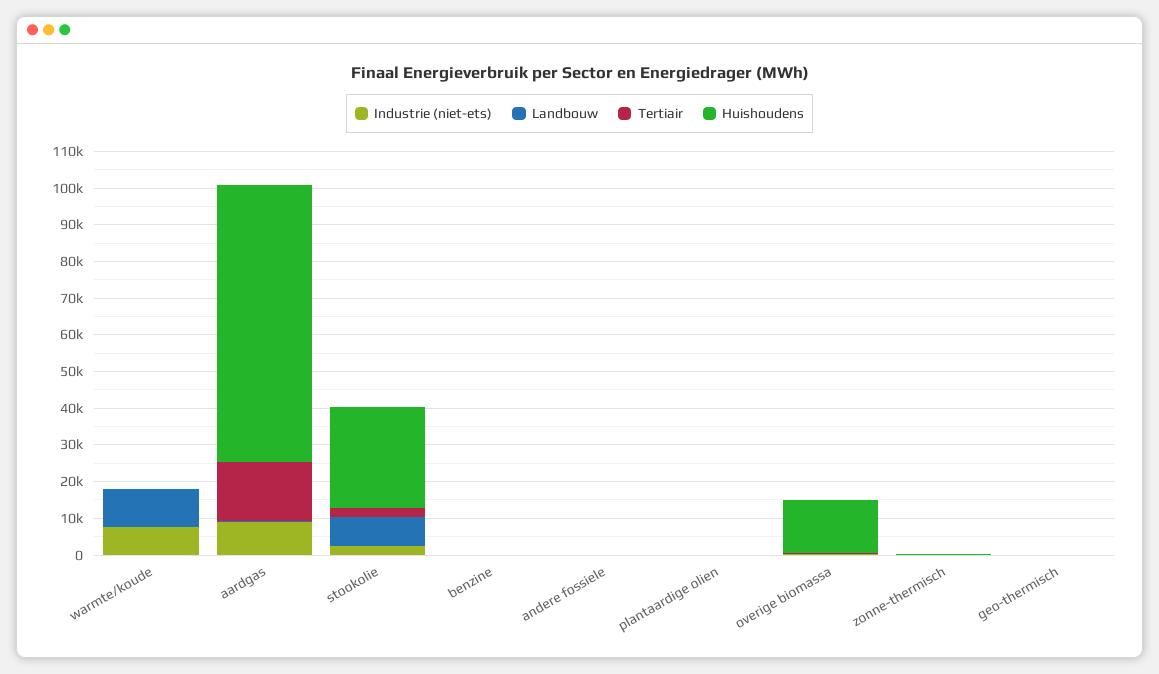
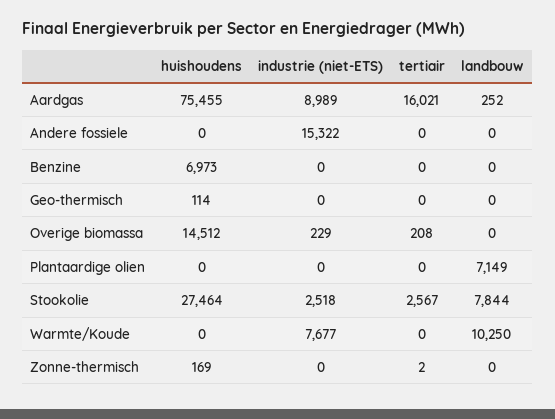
  {
    "Industrie (niet-ets)": {
      "warmte/koude": 7677,
      "aardgas": 8989,
      "stookolie": 2518,
      "benzine": 0,
-     "andere fossiele": 0,
+     "andere fossiele": 15322,
      "plantaardige olien": 0,
      "overige biomassa": 229,
      "zonne-thermisch": 0,
      "geo-thermisch": 0
    },
    "Landbouw": {
      "warmte/koude": 10250,
      "aardgas": 252,
      "stookolie": 7844,
      "benzine": 0,
      "andere fossiele": 0,
-     "plantaardige olien": 0,
+     "plantaardige olien": 7149,
      "overige biomassa": 0,
      "zonne-thermisch": 0,
      "geo-thermisch": 0
    },
    "Tertiair": {
      "warmte/koude": 0,
      "aardgas": 16021,
      "stookolie": 2567,
      "benzine": 0,
      "andere fossiele": 0,
      "plantaardige olien": 0,
      "overige biomassa": 208,
      "zonne-thermisch": 2,
      "geo-thermisch": 0
    },
    "Huishoudens": {
      "warmte/koude": 0,
      "aardgas": 75455,
      "stookolie": 27464,
-     "benzine": 0,
+     "benzine": 6973,
      "andere fossiele": 0,
      "plantaardige olien": 0,
      "overige biomassa": 14512,
      "zonne-thermisch": 169,
      "geo-thermisch": 114
    }
  }

